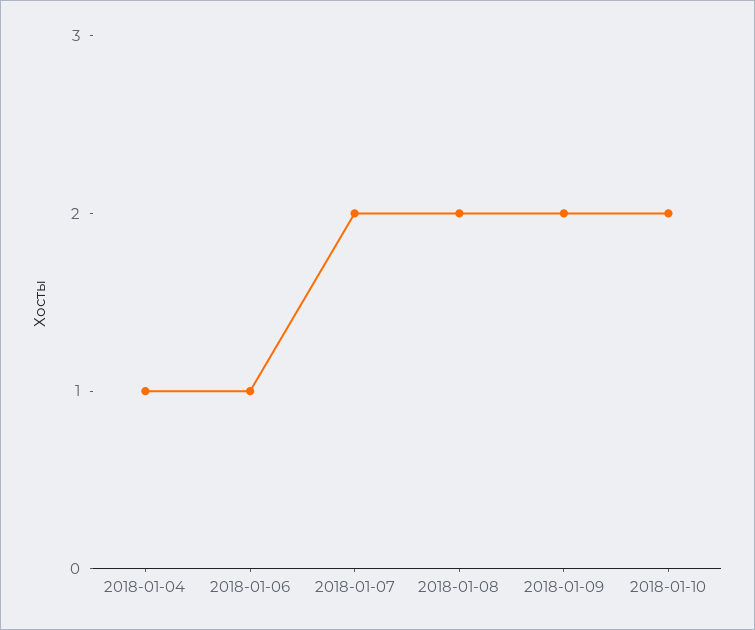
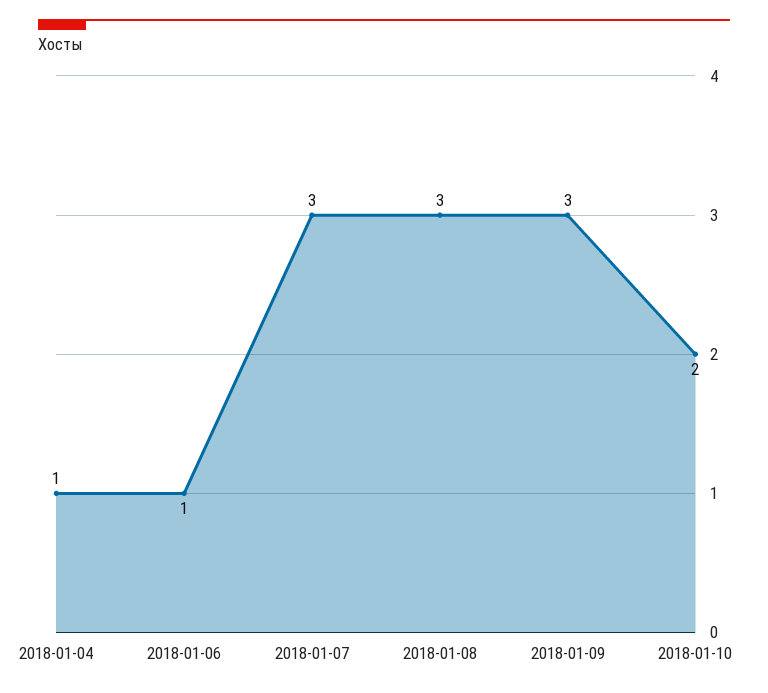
  {
    "2018-01-04": 1,
    "2018-01-06": 1,
-   "2018-01-07": 2,
+   "2018-01-07": 3,
-   "2018-01-08": 2,
+   "2018-01-08": 3,
-   "2018-01-09": 2,
+   "2018-01-09": 3,
    "2018-01-10": 2
  }

